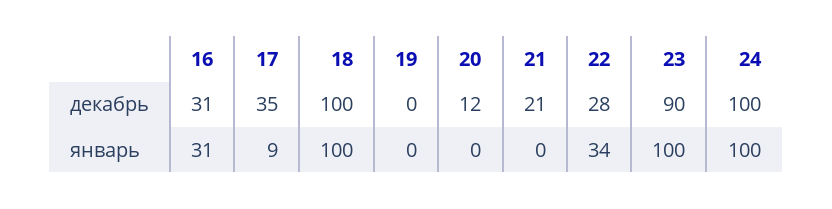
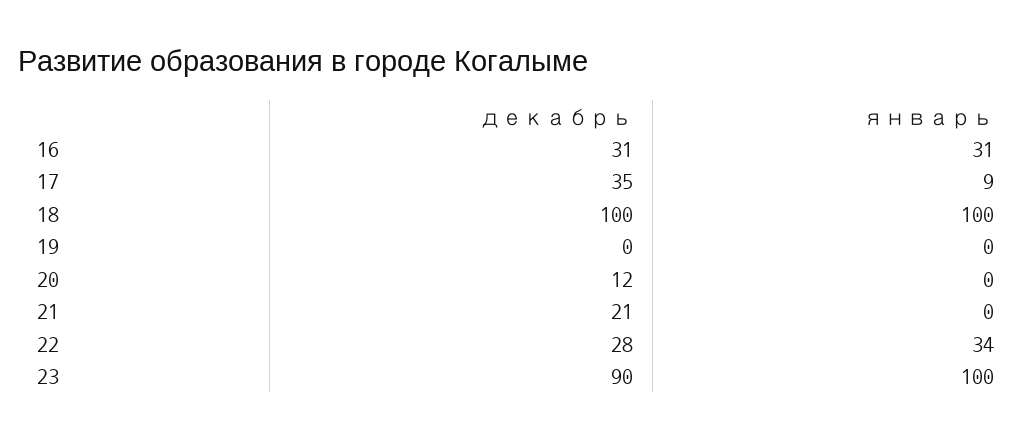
  {
    "16": {
      "декабрь": 31,
      "январь": 31
    },
    "17": {
      "декабрь": 35,
      "январь": 9
    },
    "18": {
      "декабрь": 100,
      "январь": 100
    },
    "19": {
      "декабрь": 0,
      "январь": 0
    },
    "20": {
      "декабрь": 12,
      "январь": 0
    },
    "21": {
      "декабрь": 21,
      "январь": 0
    },
    "22": {
      "декабрь": 28,
      "январь": 34
    },
    "23": {
      "декабрь": 90,
      "январь": 100
-   },
+   }
-   "24": {
-     "декабрь": 100,
-     "январь": 100
-   }
  }

